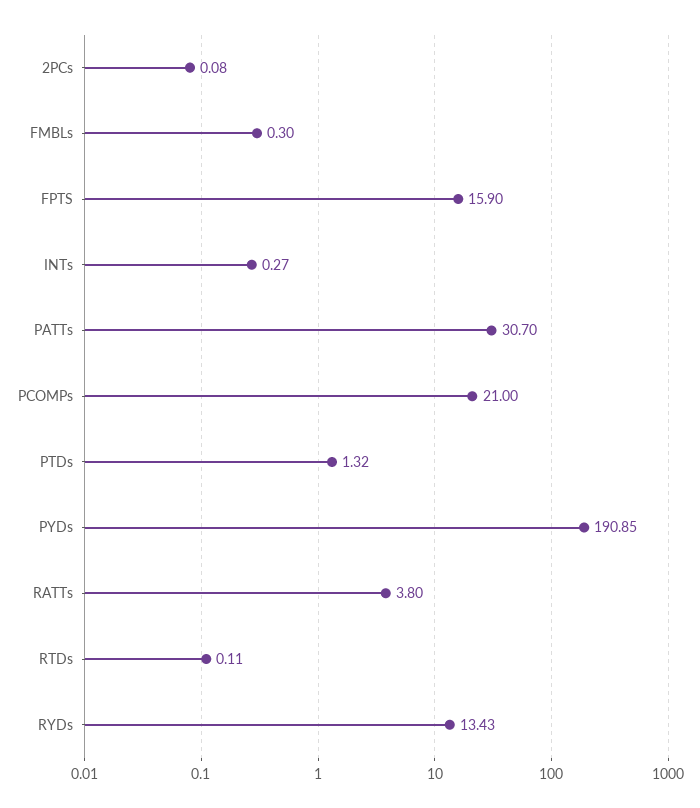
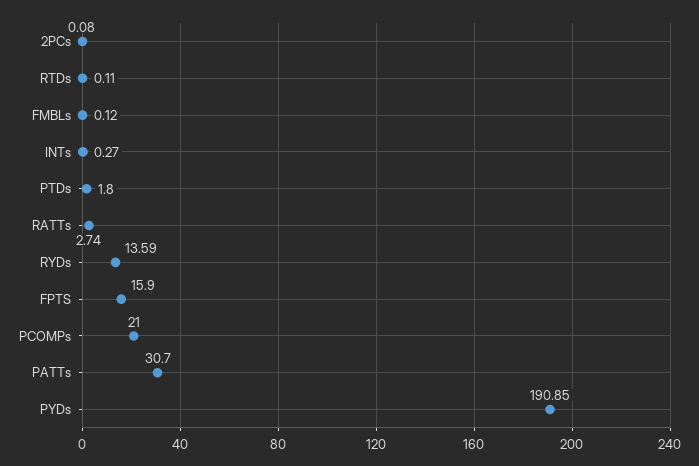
  {
    "2PCs": 0.08,
-   "FMBLs": 0.3,
+   "FMBLs": 0.12,
    "FPTS": 15.9,
    "INTs": 0.27,
    "PATTs": 30.7,
    "PCOMPs": 21,
-   "PTDs": 1.32,
+   "PTDs": 1.8,
    "PYDs": 190.85,
-   "RATTs": 3.8,
+   "RATTs": 2.74,
    "RTDs": 0.11,
-   "RYDs": 13.43
+   "RYDs": 13.59
  }

